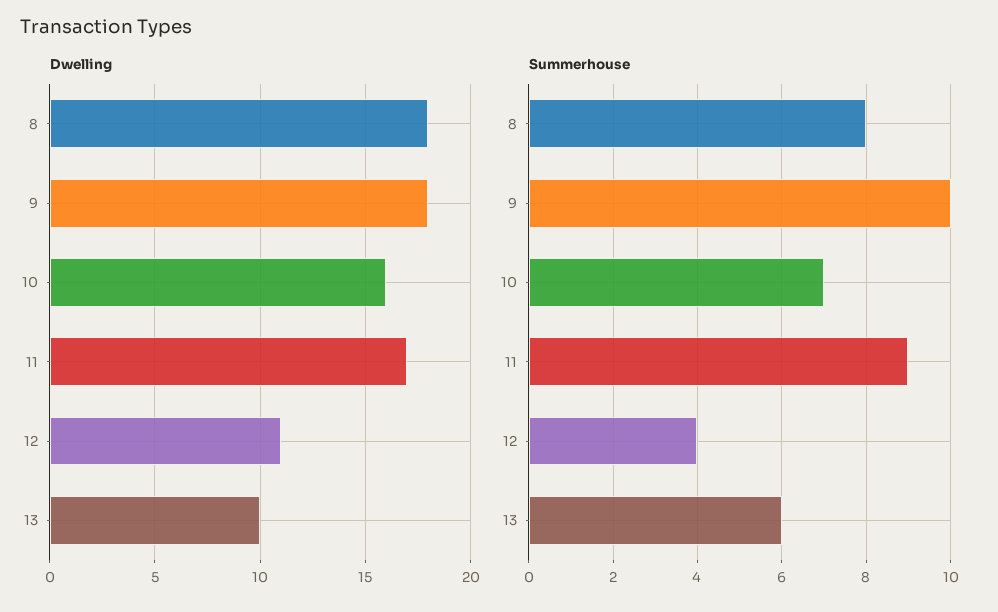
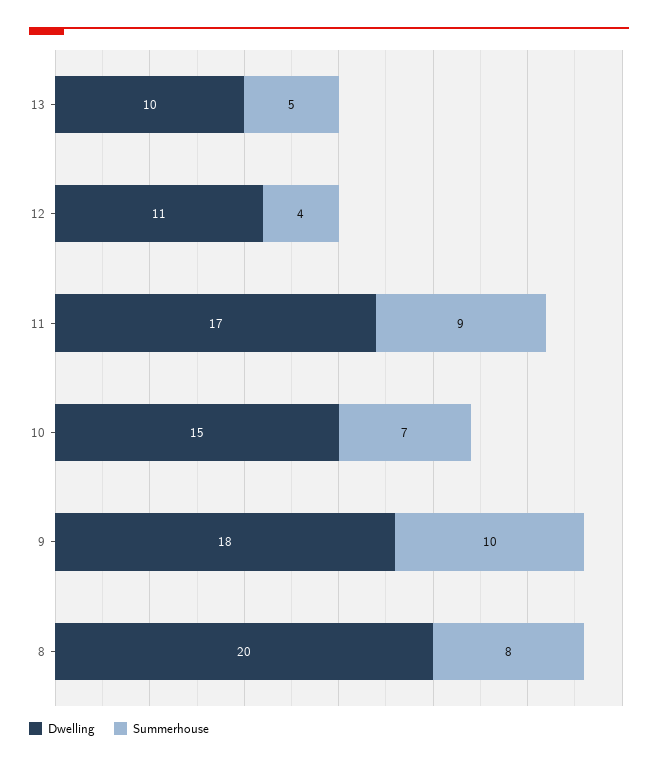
  {
    "Dwelling": {
-     "8": 18,
+     "8": 20,
      "9": 18,
-     "10": 16,
+     "10": 15,
      "11": 17,
      "12": 11,
      "13": 10
    },
    "Summerhouse": {
      "8": 8,
      "9": 10,
      "10": 7,
      "11": 9,
      "12": 4,
-     "13": 6
+     "13": 5
    }
  }

